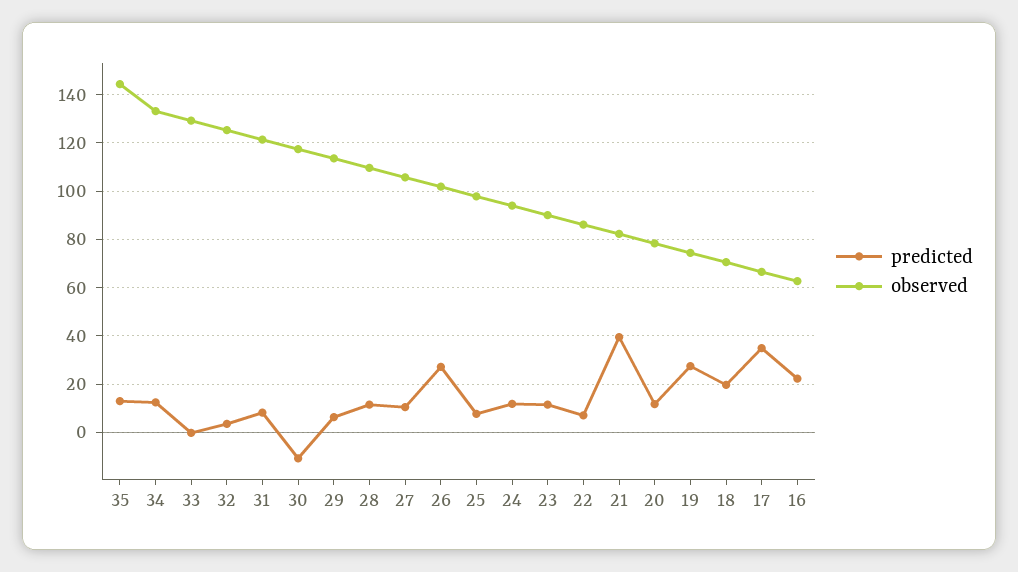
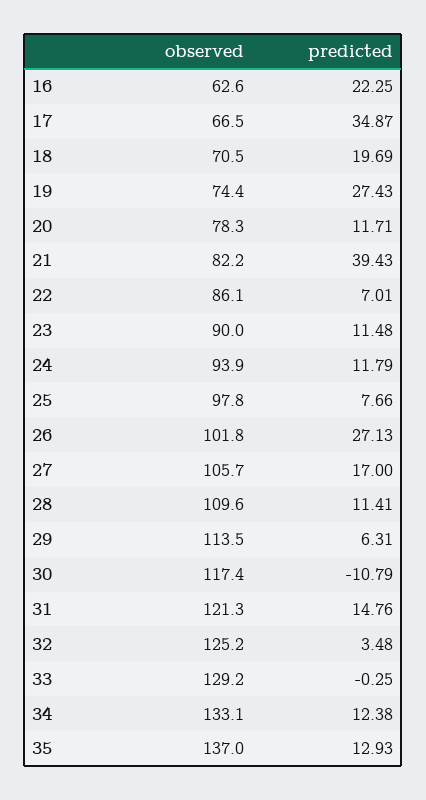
  {
    "predicted": {
      "35": 12.93,
      "34": 12.38,
      "33": -0.25,
      "32": 3.48,
-     "31": 7.5,
+     "31": 14.76,
      "30": -10.79,
      "29": 6.31,
      "28": 11.41,
-     "27": 10,
+     "27": 17,
      "26": 27.13,
      "25": 7.66,
      "24": 11.79,
      "23": 11.48,
      "22": 7.01,
      "21": 39.43,
      "20": 11.71,
      "19": 27.43,
      "18": 19.69,
      "17": 34.87,
      "16": 22.25
    },
    "observed": {
-     "35": 145,
+     "35": 137,
      "34": 133.1,
      "33": 129.2,
      "32": 125.2,
      "31": 121.3,
      "30": 117.4,
      "29": 113.5,
      "28": 109.6,
      "27": 105.7,
      "26": 101.8,
      "25": 97.8,
      "24": 93.9,
      "23": 90,
      "22": 86.1,
      "21": 82.2,
      "20": 78.3,
      "19": 74.4,
      "18": 70.5,
      "17": 66.5,
      "16": 62.6
    }
  }

